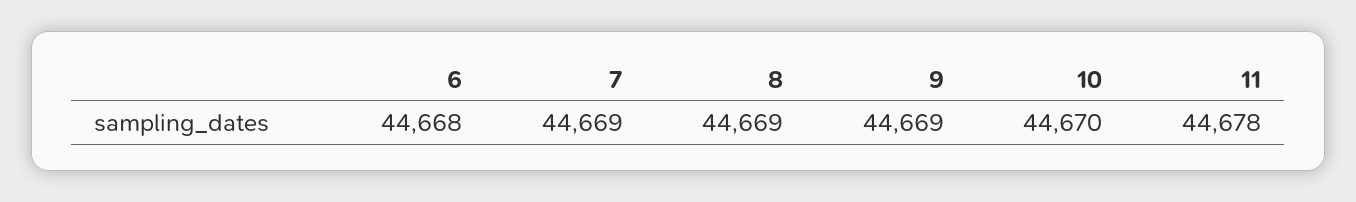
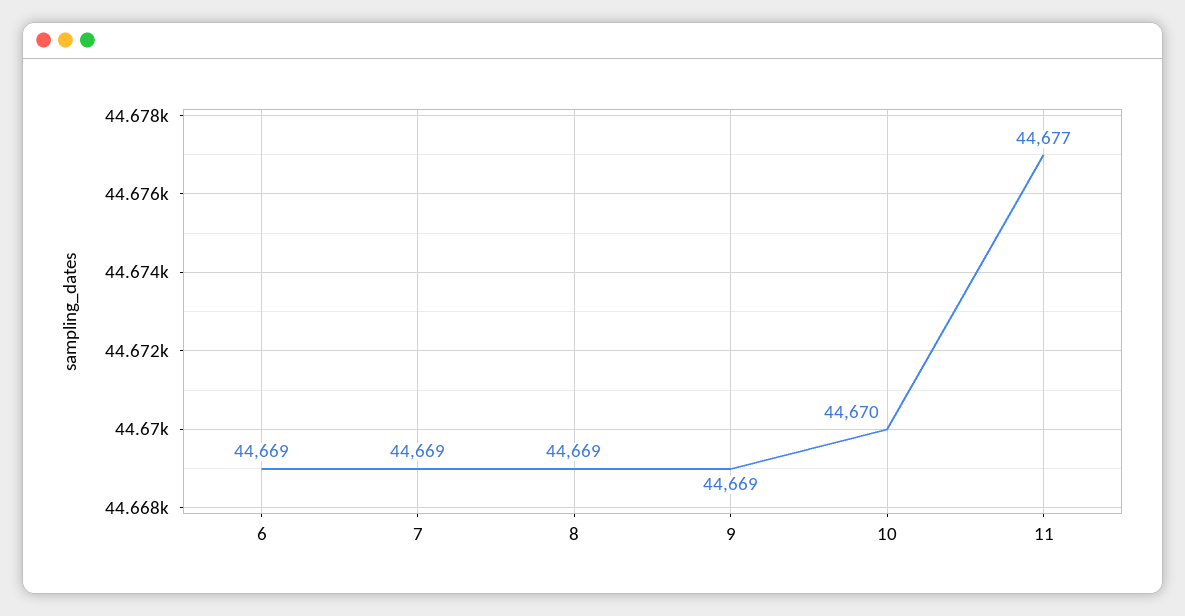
  {
-   "6": 44668,
+   "6": 44669,
    "7": 44669,
    "8": 44669,
    "9": 44669,
    "10": 44670,
-   "11": 44678
+   "11": 44677
  }

